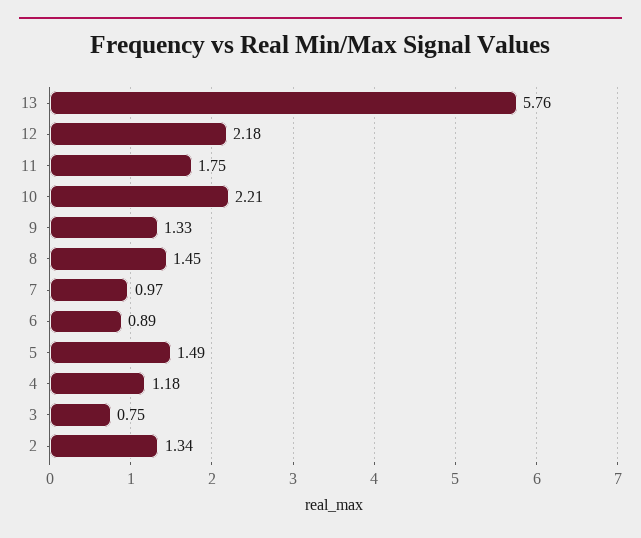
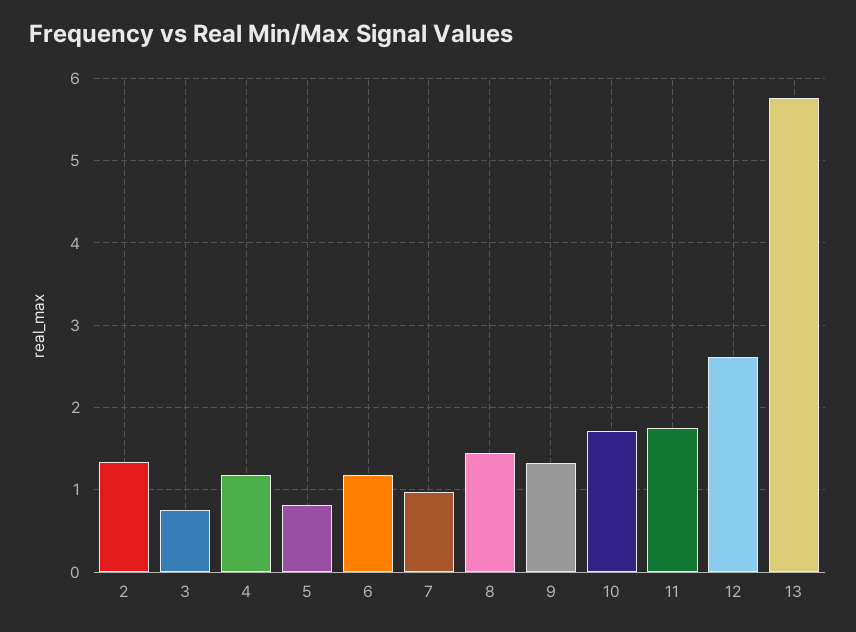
  {
    "13": 5.76,
-   "12": 2.18,
+   "12": 2.6,
    "11": 1.75,
-   "10": 2.21,
+   "10": 1.7,
    "9": 1.33,
    "8": 1.45,
    "7": 0.97,
-   "6": 0.89,
+   "6": 1.2,
-   "5": 1.49,
+   "5": 0.8,
    "4": 1.18,
    "3": 0.75,
    "2": 1.34
  }

